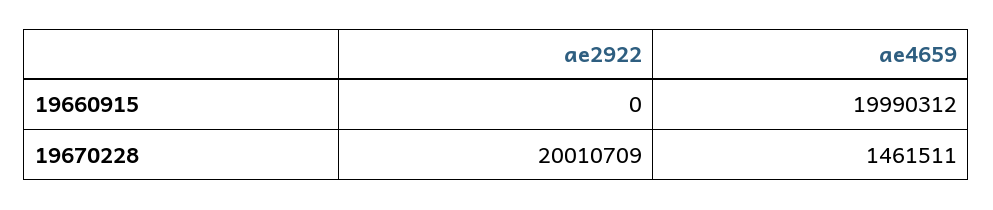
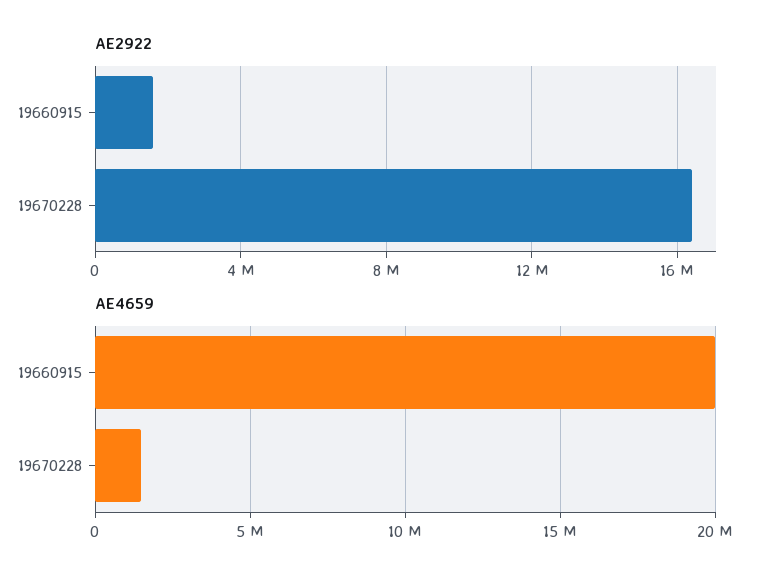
  {
    "ae2922": {
-     "19660915": 0,
+     "19660915": 1500000,
-     "19670228": 20010709
+     "19670228": 16500000
    },
    "ae4659": {
      "19660915": 19990312,
      "19670228": 1461511
    }
  }

